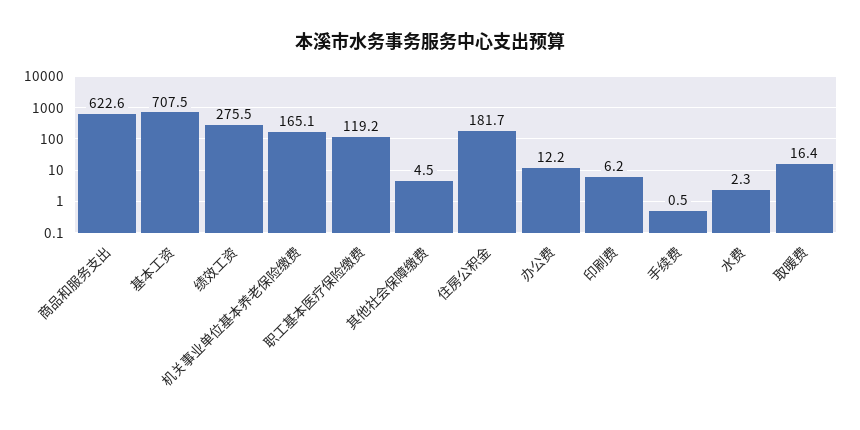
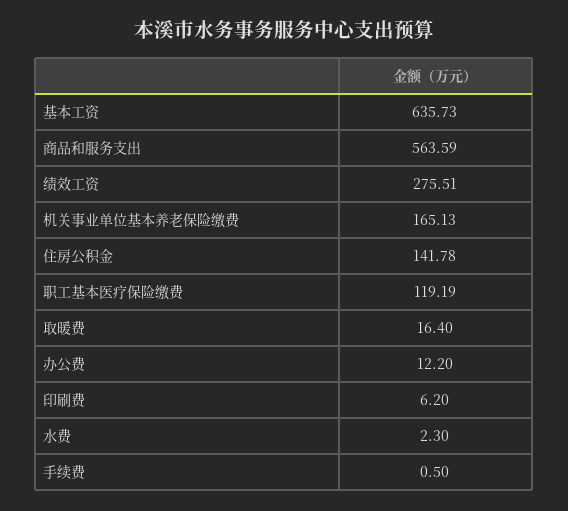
  {
-   "商品和服务支出": 622.6,
+   "商品和服务支出": 563.59,
-   "基本工资": 707.5,
+   "基本工资": 635.73,
    "绩效工资": 275.51,
    "机关事业单位基本养老保险缴费": 165.13,
    "职工基本医疗保险缴费": 119.19,
-   "其他社会保障缴费": 4.5,
-   "住房公积金": 181.7,
+   "住房公积金": 141.78,
    "办公费": 12.2,
    "印刷费": 6.2,
    "手续费": 0.5,
    "水费": 2.3,
    "取暖费": 16.4
  }

